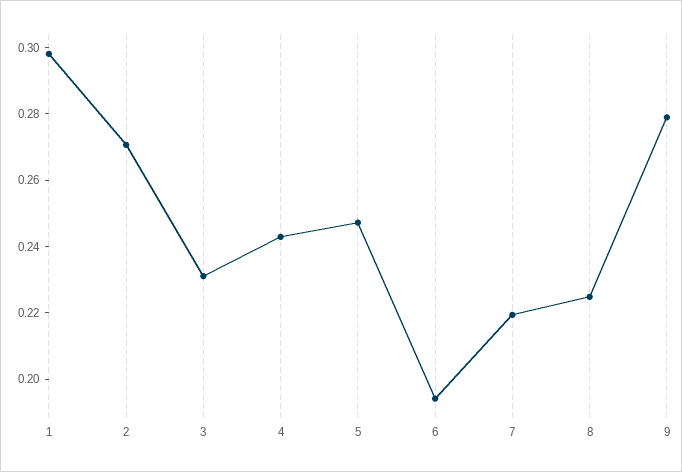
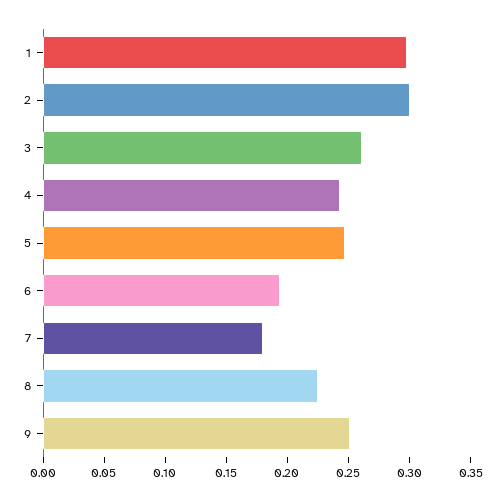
  {
    "1": 0.3,
-   "2": 0.27,
+   "2": 0.3,
-   "3": 0.23,
+   "3": 0.26,
    "4": 0.245,
    "5": 0.245,
    "6": 0.195,
-   "7": 0.22,
+   "7": 0.18,
    "8": 0.225,
-   "9": 0.28
+   "9": 0.25
  }

